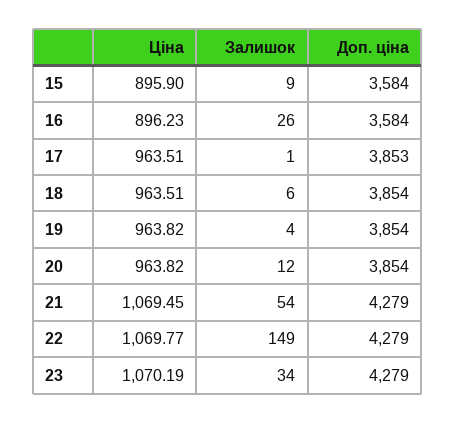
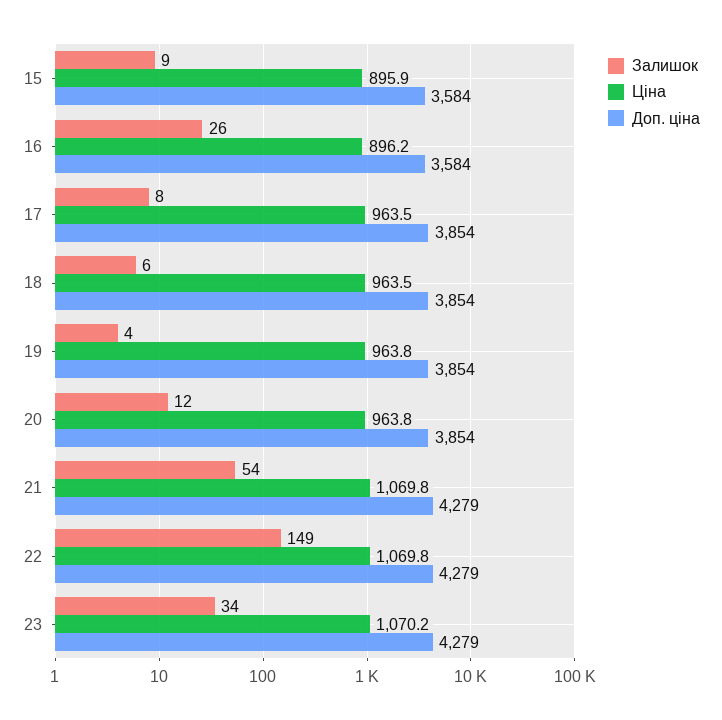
  {
    "Ціна": {
      "15": 895.9,
      "16": 896.23,
      "17": 963.51,
      "18": 963.51,
      "19": 963.82,
      "20": 963.82,
-     "21": 1069.45,
+     "21": 1069.8,
      "22": 1069.77,
      "23": 1070.19
    },
    "Залишок": {
      "15": 9,
      "16": 26,
-     "17": 1,
+     "17": 8,
      "18": 6,
      "19": 4,
      "20": 12,
      "21": 54,
      "22": 149,
      "23": 34
    },
    "Доп. ціна": {
      "15": 3584,
      "16": 3584,
-     "17": 3853,
+     "17": 3854,
      "18": 3854,
      "19": 3854,
      "20": 3854,
      "21": 4279,
      "22": 4279,
      "23": 4279
    }
  }

